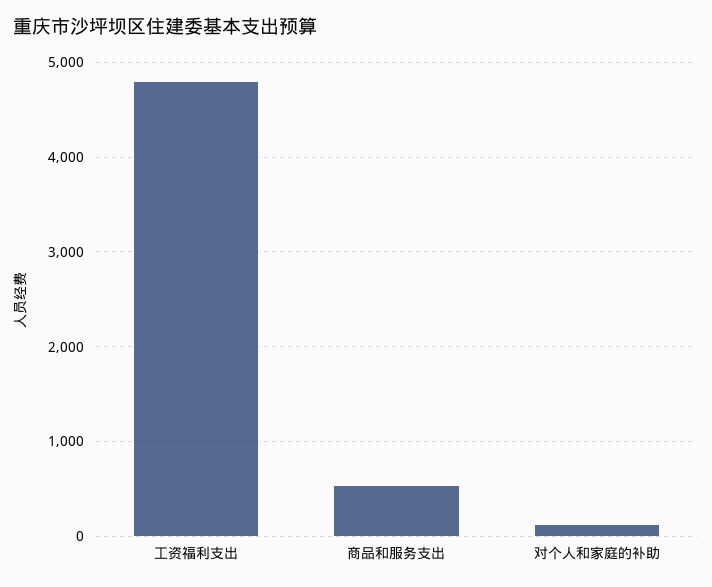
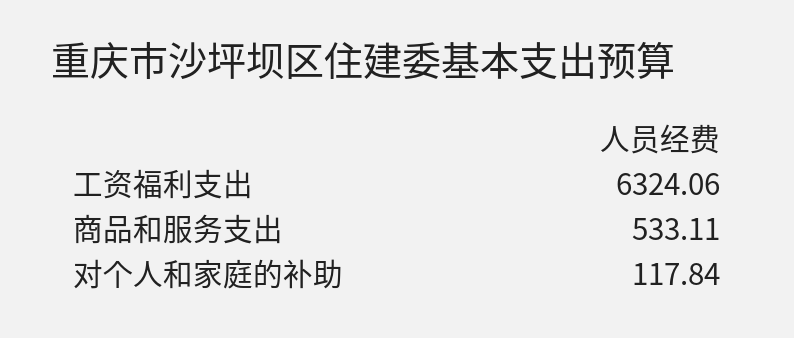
  {
-   "工资福利支出": 4800,
+   "工资福利支出": 6324.06,
    "商品和服务支出": 533.11,
    "对个人和家庭的补助": 117.84
  }

